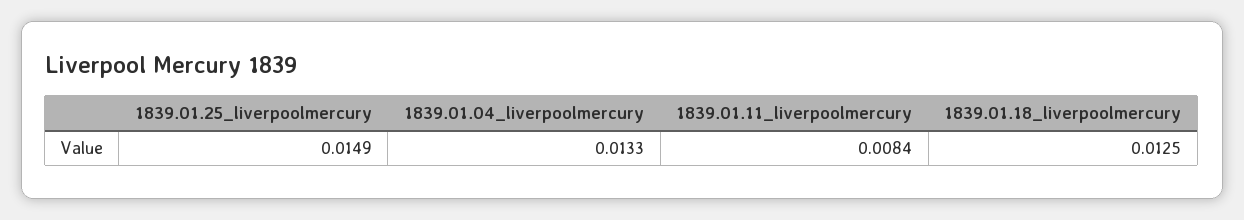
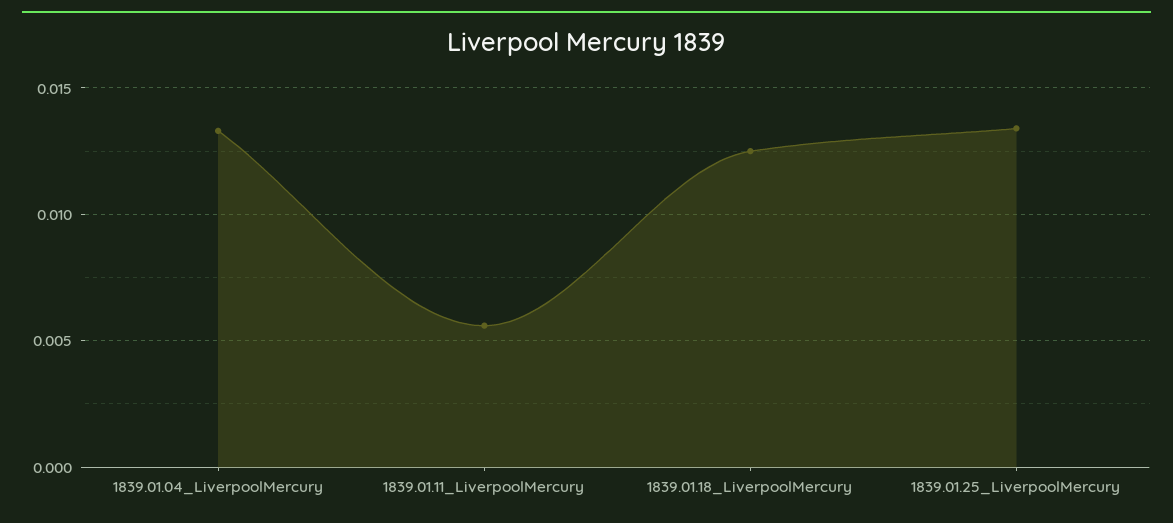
  {
-   "1839.01.25_liverpoolmercury": 0.0149,
+   "1839.01.25_liverpoolmercury": 0.0135,
    "1839.01.04_liverpoolmercury": 0.0133,
-   "1839.01.11_liverpoolmercury": 0.0084,
+   "1839.01.11_liverpoolmercury": 0.0055,
    "1839.01.18_liverpoolmercury": 0.0125
  }

